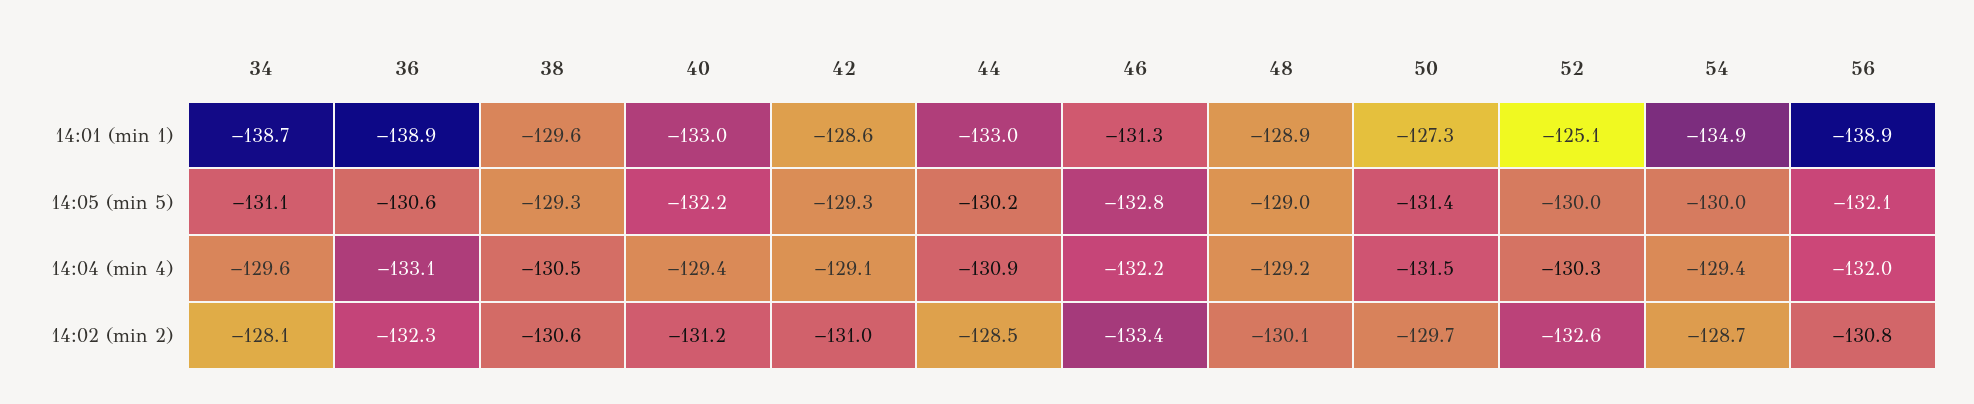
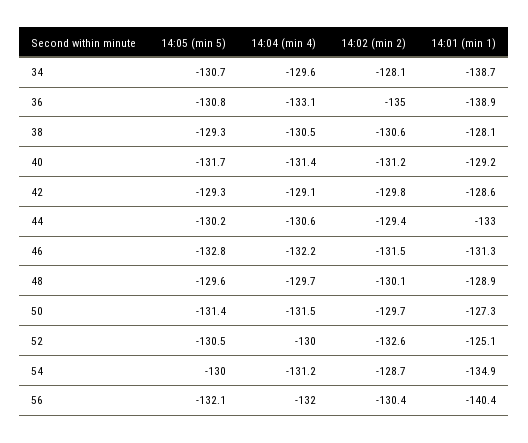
  {
    "34": {
      "14:01 (min 1)": -138.7,
-     "14:05 (min 5)": -131.1,
+     "14:05 (min 5)": -130.7,
      "14:04 (min 4)": -129.6,
      "14:02 (min 2)": -128.1
    },
    "36": {
      "14:01 (min 1)": -138.9,
-     "14:05 (min 5)": -130.6,
+     "14:05 (min 5)": -130.8,
      "14:04 (min 4)": -133.1,
-     "14:02 (min 2)": -132.3
+     "14:02 (min 2)": -135
    },
    "38": {
-     "14:01 (min 1)": -129.6,
+     "14:01 (min 1)": -128.1,
      "14:05 (min 5)": -129.3,
      "14:04 (min 4)": -130.5,
      "14:02 (min 2)": -130.6
    },
    "40": {
-     "14:01 (min 1)": -133,
+     "14:01 (min 1)": -129.2,
-     "14:05 (min 5)": -132.2,
+     "14:05 (min 5)": -131.7,
-     "14:04 (min 4)": -129.4,
+     "14:04 (min 4)": -131.4,
      "14:02 (min 2)": -131.2
    },
    "42": {
      "14:01 (min 1)": -128.6,
      "14:05 (min 5)": -129.3,
      "14:04 (min 4)": -129.1,
-     "14:02 (min 2)": -131
+     "14:02 (min 2)": -129.8
    },
    "44": {
      "14:01 (min 1)": -133,
      "14:05 (min 5)": -130.2,
-     "14:04 (min 4)": -130.9,
+     "14:04 (min 4)": -130.6,
-     "14:02 (min 2)": -128.5
+     "14:02 (min 2)": -129.4
    },
    "46": {
      "14:01 (min 1)": -131.3,
      "14:05 (min 5)": -132.8,
      "14:04 (min 4)": -132.2,
-     "14:02 (min 2)": -133.4
+     "14:02 (min 2)": -131.5
    },
    "48": {
      "14:01 (min 1)": -128.9,
-     "14:05 (min 5)": -129,
+     "14:05 (min 5)": -129.6,
-     "14:04 (min 4)": -129.2,
+     "14:04 (min 4)": -129.7,
      "14:02 (min 2)": -130.1
    },
    "50": {
      "14:01 (min 1)": -127.3,
      "14:05 (min 5)": -131.4,
      "14:04 (min 4)": -131.5,
      "14:02 (min 2)": -129.7
    },
    "52": {
      "14:01 (min 1)": -125.1,
-     "14:05 (min 5)": -130,
+     "14:05 (min 5)": -130.5,
-     "14:04 (min 4)": -130.3,
+     "14:04 (min 4)": -130,
      "14:02 (min 2)": -132.6
    },
    "54": {
      "14:01 (min 1)": -134.9,
      "14:05 (min 5)": -130,
-     "14:04 (min 4)": -129.4,
+     "14:04 (min 4)": -131.2,
      "14:02 (min 2)": -128.7
    },
    "56": {
-     "14:01 (min 1)": -138.9,
+     "14:01 (min 1)": -140.4,
      "14:05 (min 5)": -132.1,
      "14:04 (min 4)": -132,
-     "14:02 (min 2)": -130.8
+     "14:02 (min 2)": -130.4
    }
  }

